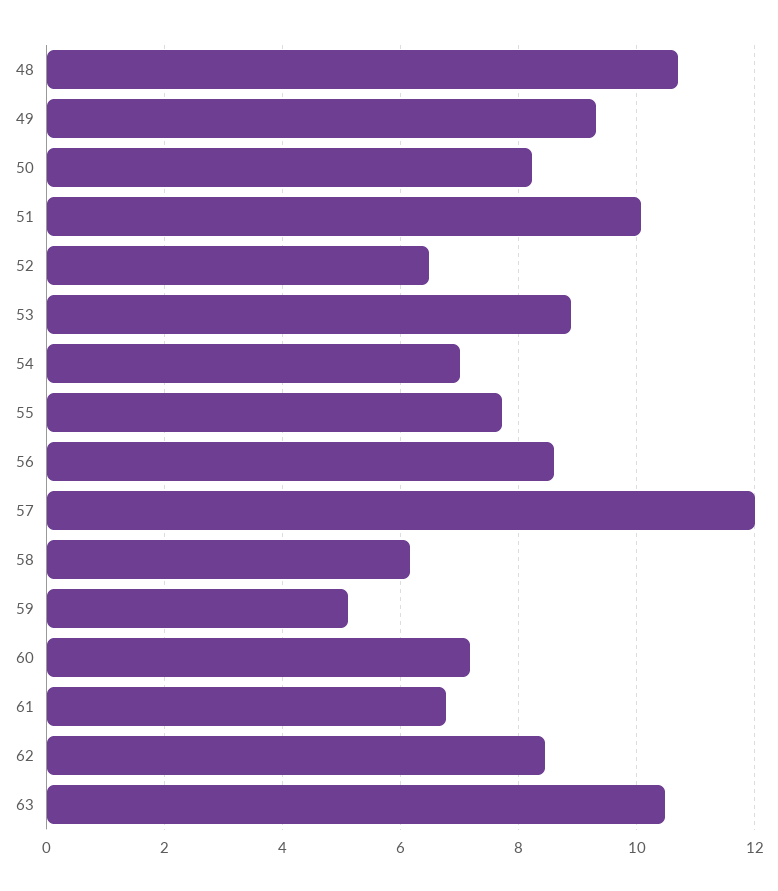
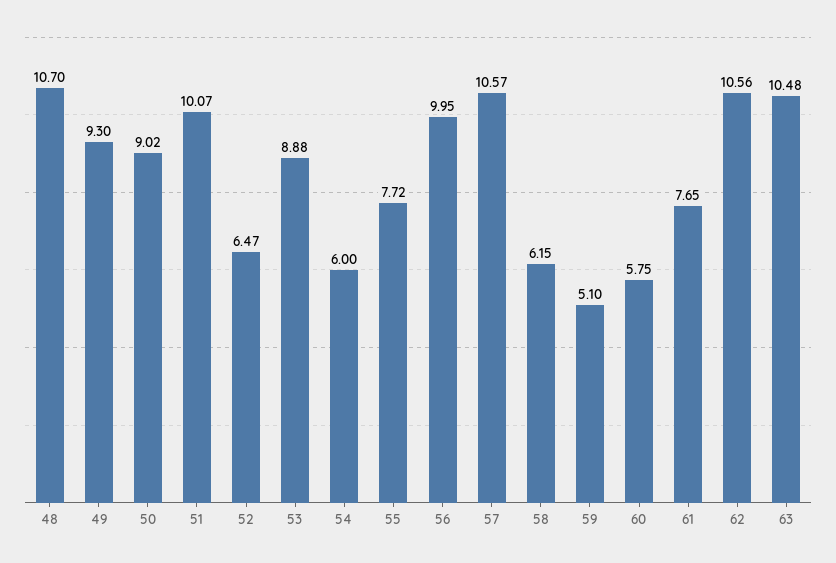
  {
    "48": 10.7,
    "49": 9.3,
-   "50": 8.2,
+   "50": 9.02,
    "51": 10.07,
    "52": 6.47,
    "53": 8.88,
-   "54": 7,
+   "54": 6,
    "55": 7.72,
-   "56": 8.6,
+   "56": 9.95,
-   "57": 12,
+   "57": 10.57,
    "58": 6.15,
    "59": 5.1,
-   "60": 7.2,
+   "60": 5.75,
-   "61": 6.8,
+   "61": 7.65,
-   "62": 8.4,
+   "62": 10.56,
    "63": 10.48
  }

